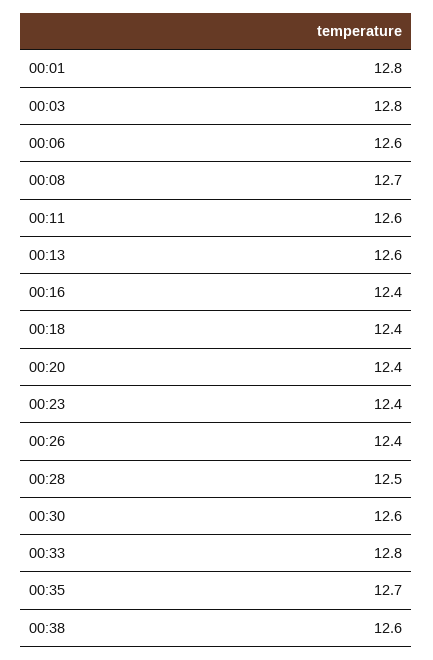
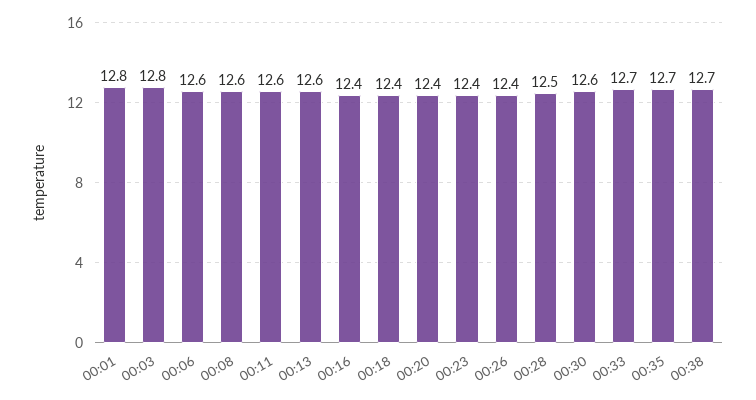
  {
    "00:01": 12.8,
    "00:03": 12.8,
    "00:06": 12.6,
-   "00:08": 12.7,
+   "00:08": 12.6,
    "00:11": 12.6,
    "00:13": 12.6,
    "00:16": 12.4,
    "00:18": 12.4,
    "00:20": 12.4,
    "00:23": 12.4,
    "00:26": 12.4,
    "00:28": 12.5,
    "00:30": 12.6,
-   "00:33": 12.8,
+   "00:33": 12.7,
    "00:35": 12.7,
-   "00:38": 12.6
+   "00:38": 12.7
  }

